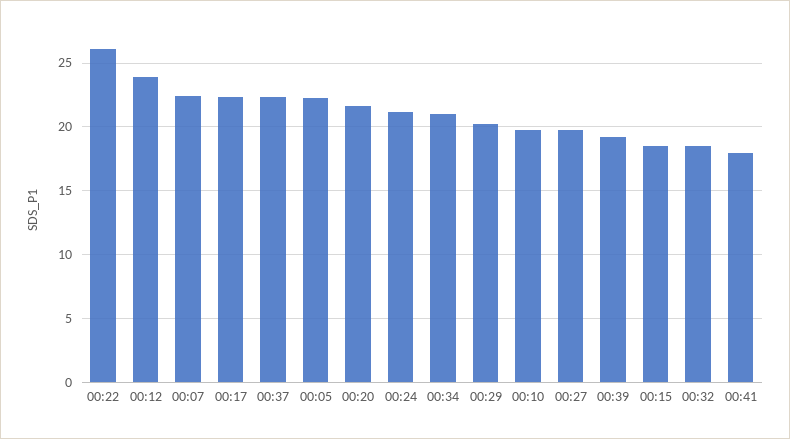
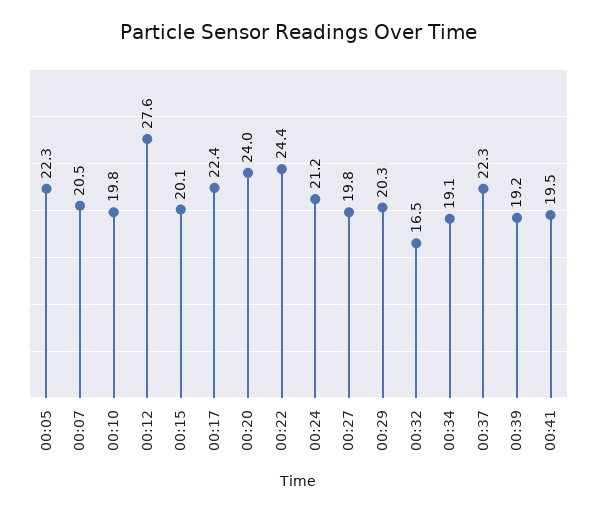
  {
-   "00:22": 26,
+   "00:22": 24.4,
-   "00:12": 24,
+   "00:12": 27.6,
-   "00:07": 22.5,
+   "00:07": 20.5,
    "00:17": 22.4,
    "00:37": 22.3,
    "00:05": 22.3,
-   "00:20": 21.5,
+   "00:20": 24,
    "00:24": 21.2,
-   "00:34": 21,
+   "00:34": 19.1,
    "00:29": 20.3,
    "00:10": 19.8,
    "00:27": 19.8,
    "00:39": 19.2,
-   "00:15": 18.5,
+   "00:15": 20.1,
-   "00:32": 18.5,
+   "00:32": 16.5,
-   "00:41": 18
+   "00:41": 19.5
  }

